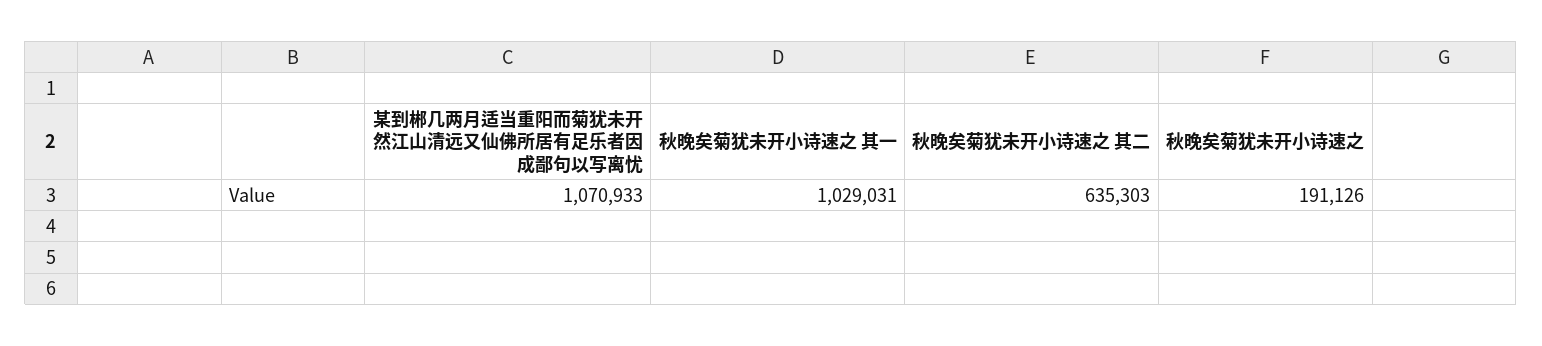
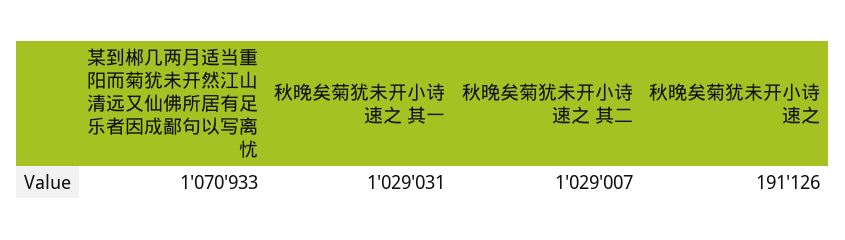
  {
    "某到郴几两月适当重阳而菊犹未开然江山清远又仙佛所居有足乐者因成鄙句以写离忧": 1070933,
    "秋晚矣菊犹未开小诗速之 其一": 1029031,
-   "秋晚矣菊犹未开小诗速之 其二": 635303,
+   "秋晚矣菊犹未开小诗速之 其二": 1029007,
    "秋晚矣菊犹未开小诗速之": 191126
  }

